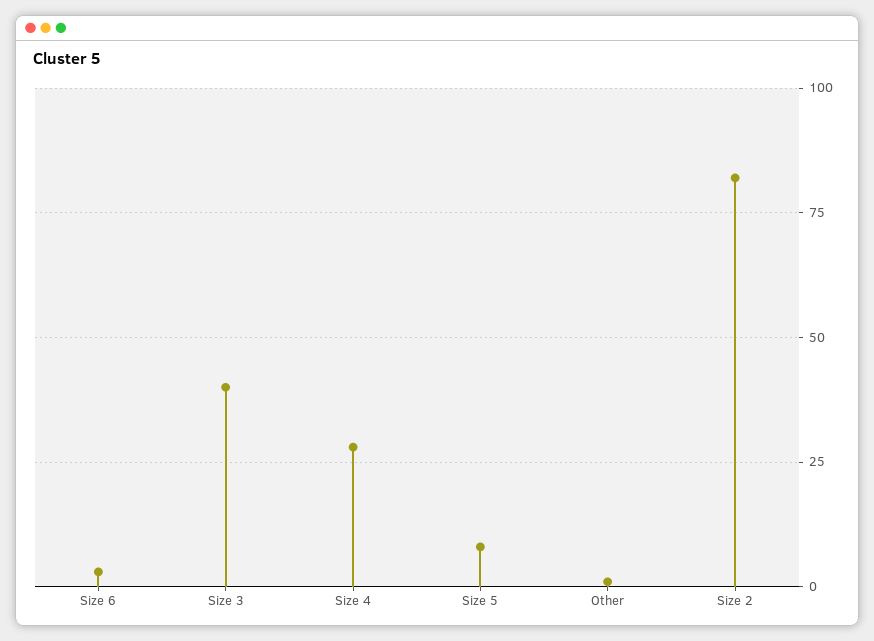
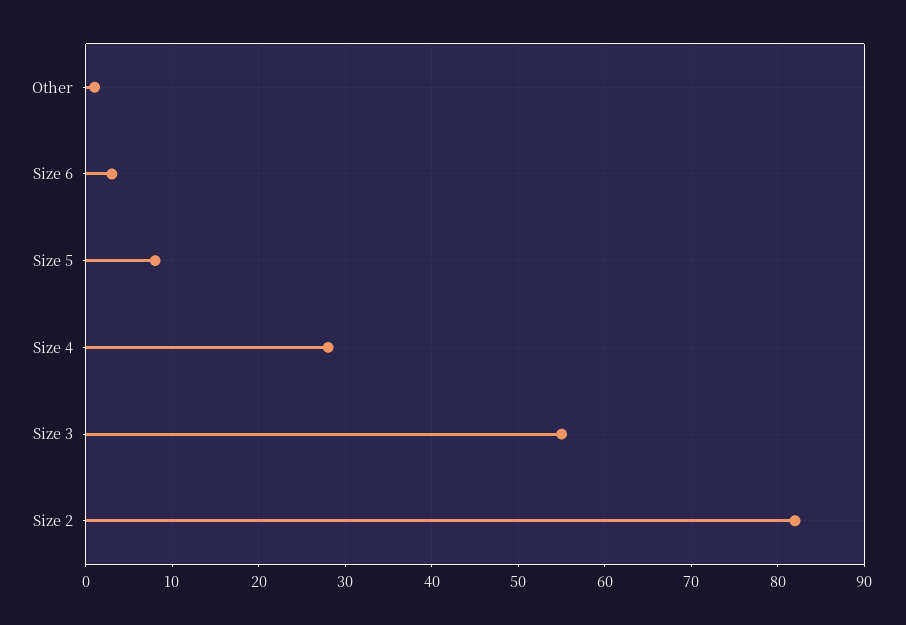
  {
    "Size 6": 3,
-   "Size 3": 40,
+   "Size 3": 55,
    "Size 4": 28,
    "Size 5": 8,
    "Other": 1,
    "Size 2": 82
  }

